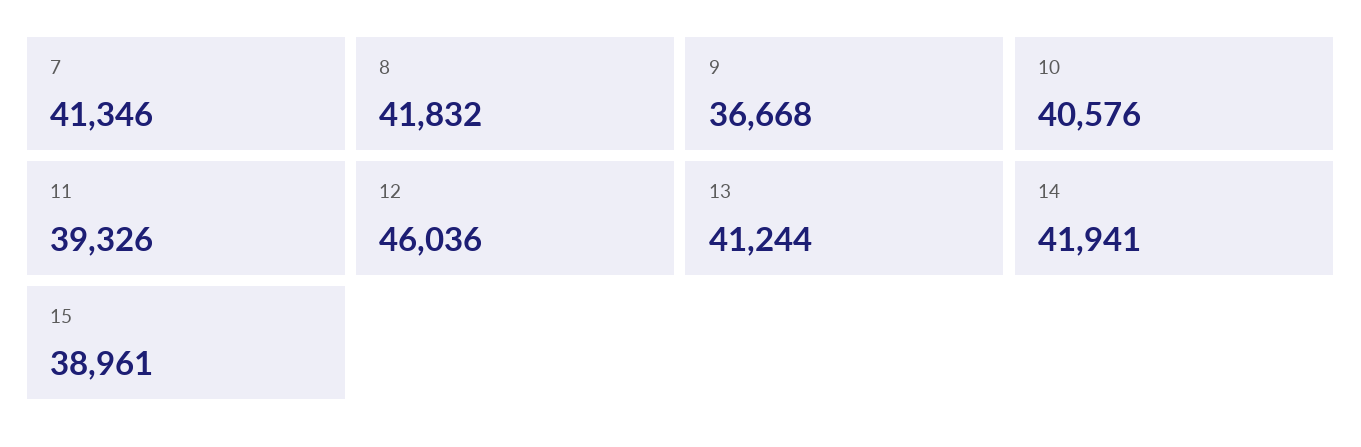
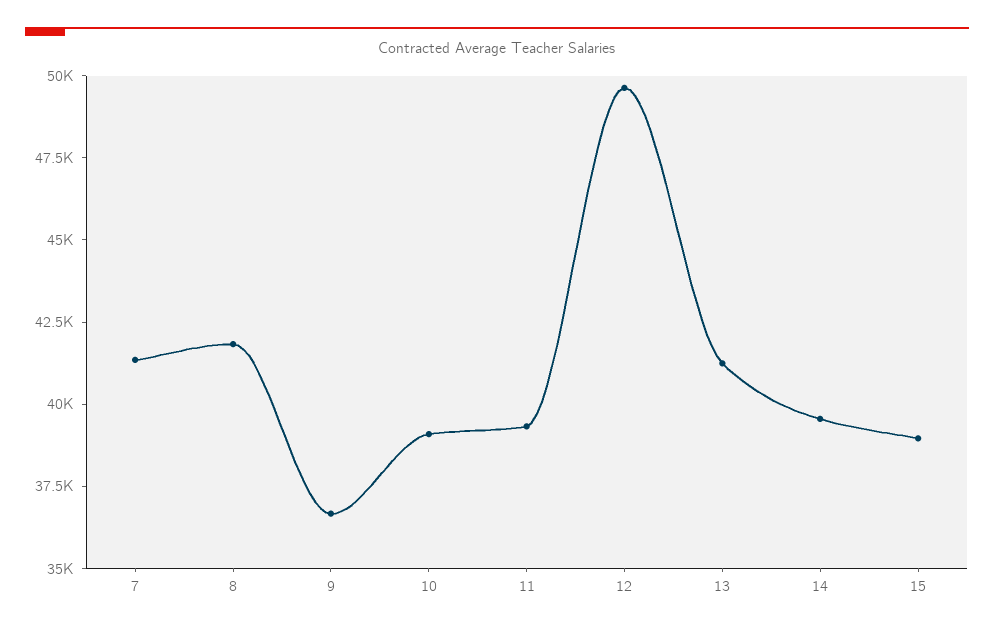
  {
    "7": 41346,
    "8": 41832,
    "9": 36668,
-   "10": 40576,
+   "10": 39000,
    "11": 39326,
-   "12": 46036,
+   "12": 49500,
    "13": 41244,
-   "14": 41941,
+   "14": 39500,
    "15": 38961
  }

